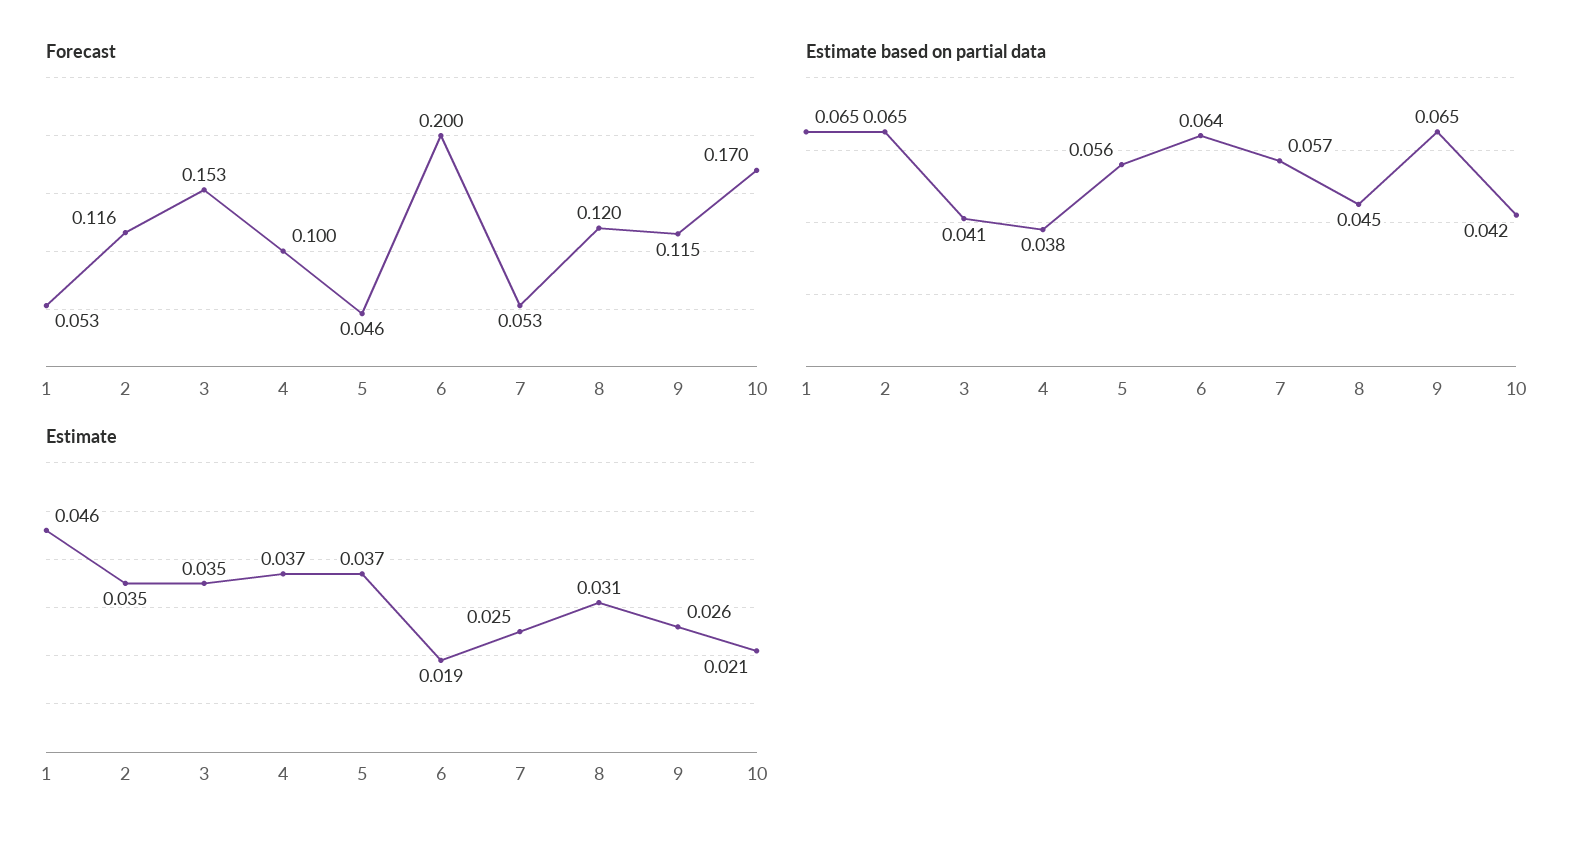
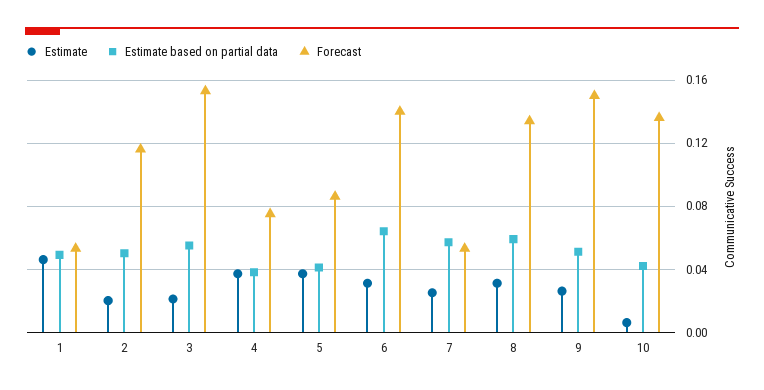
  {
    "Forecast": {
      "1": 0.053,
      "2": 0.116,
      "3": 0.153,
-     "4": 0.1,
+     "4": 0.075,
-     "5": 0.046,
+     "5": 0.085,
-     "6": 0.2,
+     "6": 0.14,
      "7": 0.053,
-     "8": 0.12,
+     "8": 0.135,
-     "9": 0.115,
+     "9": 0.15,
-     "10": 0.17
+     "10": 0.135
    },
    "Estimate based on partial data": {
-     "1": 0.065,
+     "1": 0.05,
-     "2": 0.065,
+     "2": 0.05,
-     "3": 0.041,
+     "3": 0.055,
      "4": 0.038,
-     "5": 0.056,
+     "5": 0.04,
      "6": 0.064,
      "7": 0.057,
-     "8": 0.045,
+     "8": 0.06,
-     "9": 0.065,
+     "9": 0.05,
      "10": 0.042
    },
    "Estimate": {
      "1": 0.046,
-     "2": 0.035,
+     "2": 0.02,
-     "3": 0.035,
+     "3": 0.02,
      "4": 0.037,
      "5": 0.037,
-     "6": 0.019,
+     "6": 0.03,
      "7": 0.025,
      "8": 0.031,
      "9": 0.026,
-     "10": 0.021
+     "10": 0.005
    }
  }

